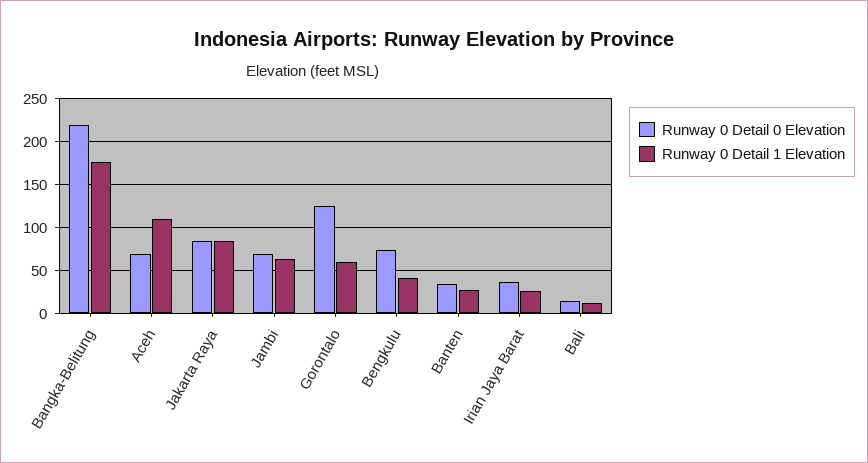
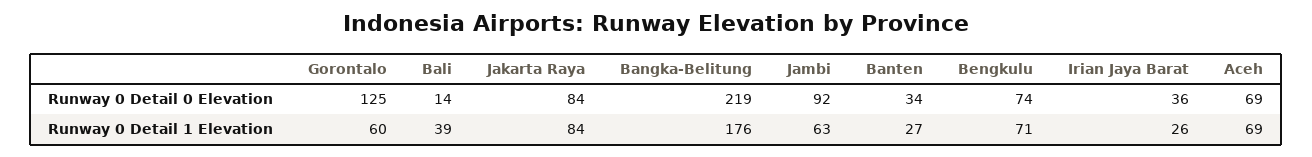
  {
    "Runway 0 Detail 0 Elevation": {
      "Bangka-Belitung": 219,
      "Aceh": 69,
      "Jakarta Raya": 84,
-     "Jambi": 70,
+     "Jambi": 92,
      "Gorontalo": 125,
      "Bengkulu": 74,
      "Banten": 34,
      "Irian Jaya Barat": 36,
      "Bali": 14
    },
    "Runway 0 Detail 1 Elevation": {
      "Bangka-Belitung": 176,
-     "Aceh": 110,
+     "Aceh": 69,
      "Jakarta Raya": 84,
      "Jambi": 63,
      "Gorontalo": 60,
-     "Bengkulu": 40,
+     "Bengkulu": 71,
      "Banten": 27,
      "Irian Jaya Barat": 26,
-     "Bali": 10
+     "Bali": 39
    }
  }

